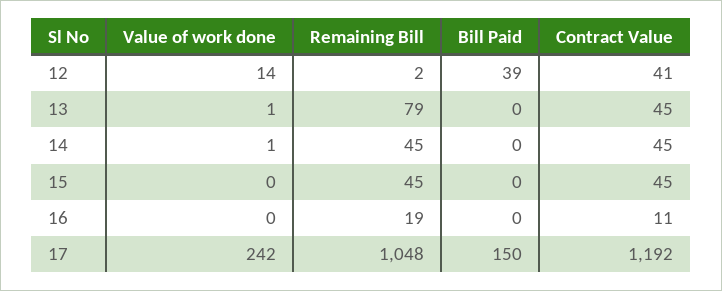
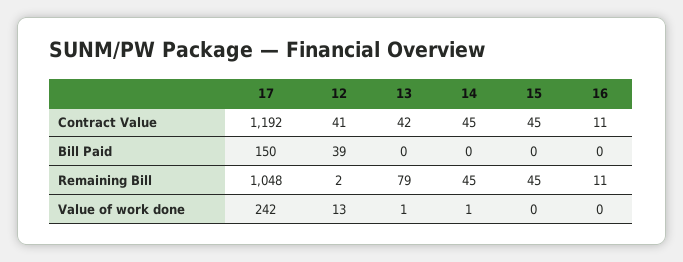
  {
    "Value of work done": {
-     "12": 14,
+     "12": 13,
      "13": 1,
      "14": 1,
      "15": 0,
      "16": 0,
      "17": 242
    },
    "Remaining Bill": {
      "12": 2,
      "13": 79,
      "14": 45,
      "15": 45,
-     "16": 19,
+     "16": 11,
      "17": 1048
    },
    "Bill Paid": {
      "12": 39,
      "13": 0,
      "14": 0,
      "15": 0,
      "16": 0,
      "17": 150
    },
    "Contract Value": {
      "12": 41,
-     "13": 45,
+     "13": 42,
      "14": 45,
      "15": 45,
      "16": 11,
      "17": 1192
    }
  }

